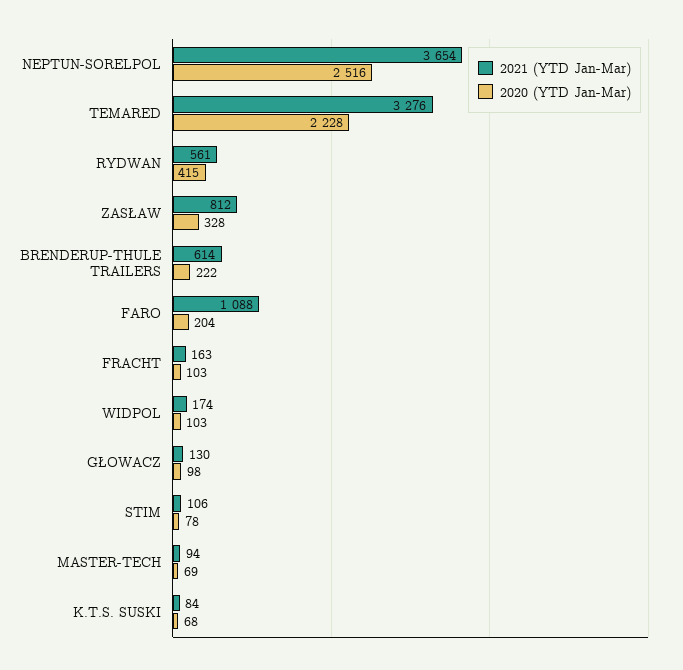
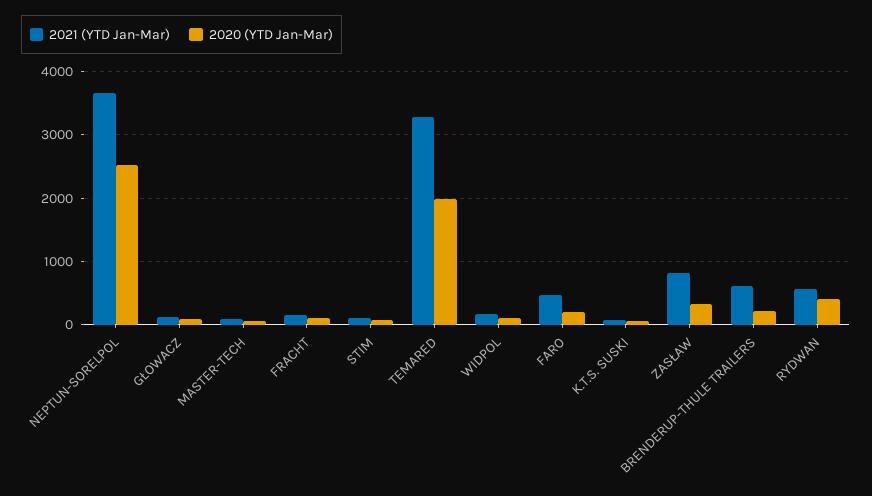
  {
    "2021 (YTD Jan-Mar)": {
      "NEPTUN-SORELPOL": 3654,
      "TEMARED": 3276,
      "RYDWAN": 561,
      "ZASŁAW": 812,
      "BRENDERUP-THULE TRAILERS": 614,
-     "FARO": 1088,
+     "FARO": 500,
      "FRACHT": 163,
      "WIDPOL": 174,
      "GŁOWACZ": 130,
      "STIM": 106,
      "MASTER-TECH": 94,
      "K.T.S. SUSKI": 84
    },
    "2020 (YTD Jan-Mar)": {
      "NEPTUN-SORELPOL": 2516,
-     "TEMARED": 2228,
+     "TEMARED": 2000,
      "RYDWAN": 415,
      "ZASŁAW": 328,
      "BRENDERUP-THULE TRAILERS": 222,
      "FARO": 204,
      "FRACHT": 103,
      "WIDPOL": 103,
      "GŁOWACZ": 98,
      "STIM": 78,
      "MASTER-TECH": 69,
      "K.T.S. SUSKI": 68
    }
  }

